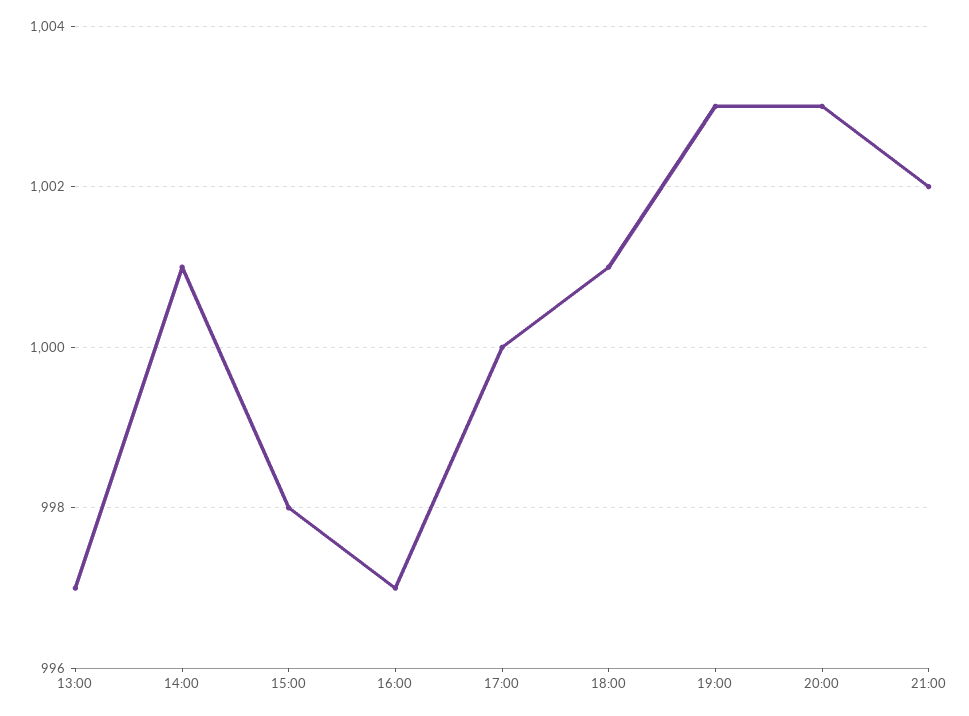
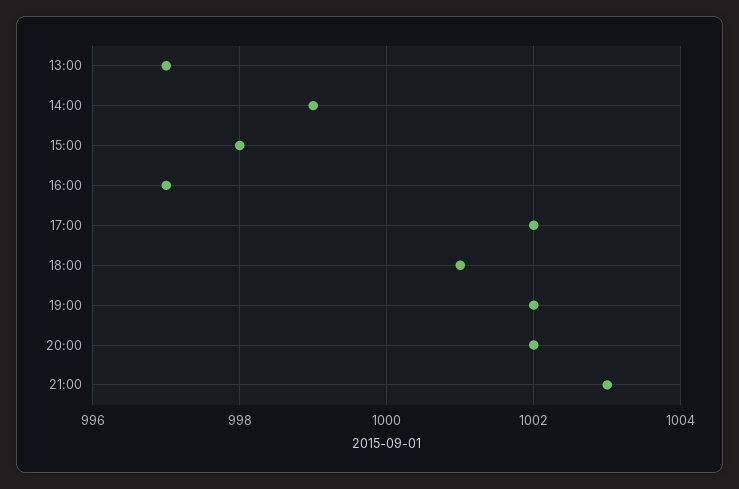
  {
    "13:00": 997,
-   "14:00": 1001,
+   "14:00": 999,
    "15:00": 998,
    "16:00": 997,
-   "17:00": 1000,
+   "17:00": 1002,
    "18:00": 1001,
-   "19:00": 1003,
+   "19:00": 1002,
-   "20:00": 1003,
+   "20:00": 1002,
-   "21:00": 1002
+   "21:00": 1003
  }

